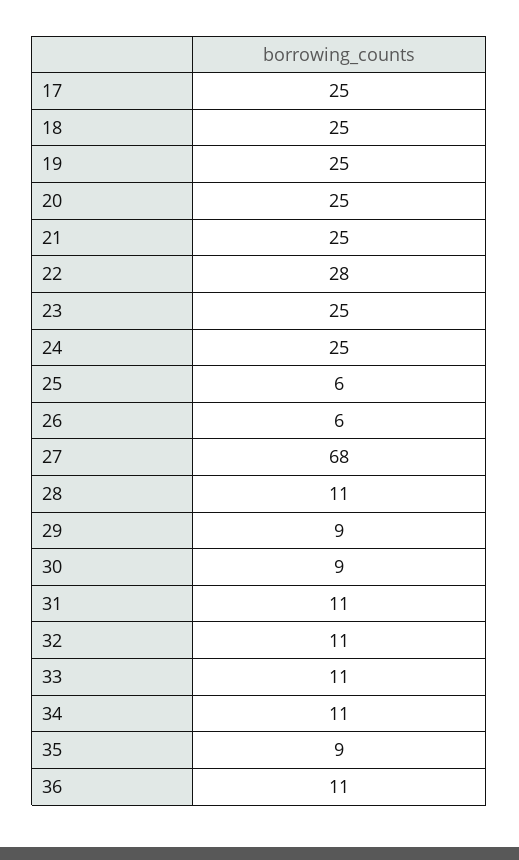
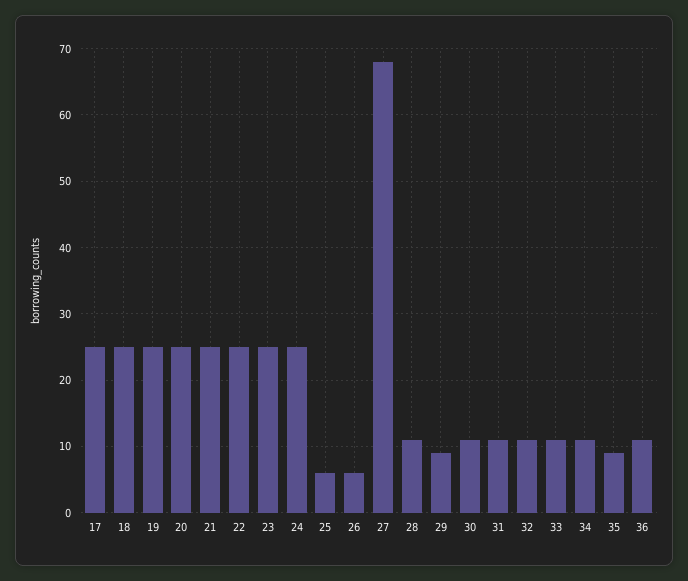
  {
    "17": 25,
    "18": 25,
    "19": 25,
    "20": 25,
    "21": 25,
-   "22": 28,
+   "22": 25,
    "23": 25,
    "24": 25,
    "25": 6,
    "26": 6,
    "27": 68,
    "28": 11,
    "29": 9,
-   "30": 9,
+   "30": 11,
    "31": 11,
    "32": 11,
    "33": 11,
    "34": 11,
    "35": 9,
    "36": 11
  }

